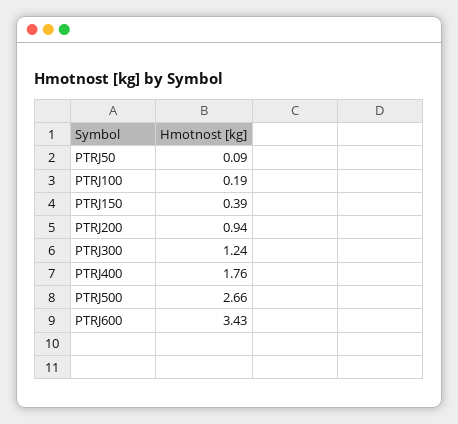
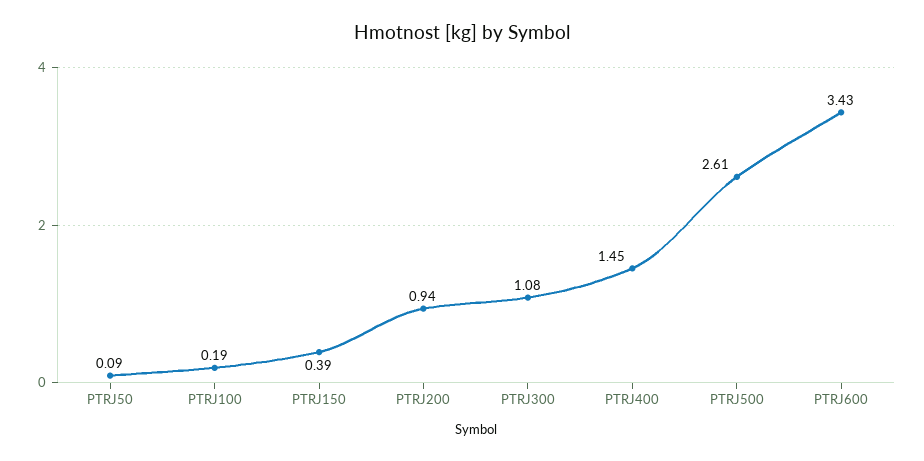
  {
    "PTRJ50": 0.09,
    "PTRJ100": 0.19,
    "PTRJ150": 0.39,
    "PTRJ200": 0.94,
-   "PTRJ300": 1.24,
+   "PTRJ300": 1.08,
-   "PTRJ400": 1.76,
+   "PTRJ400": 1.45,
-   "PTRJ500": 2.66,
+   "PTRJ500": 2.61,
    "PTRJ600": 3.43
  }

